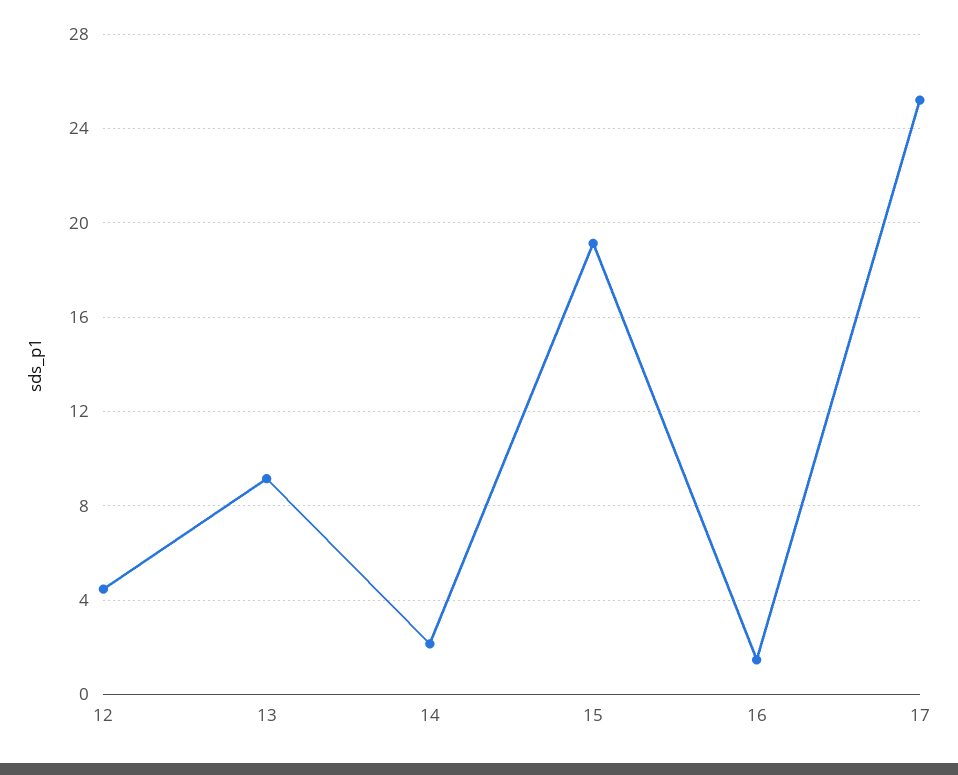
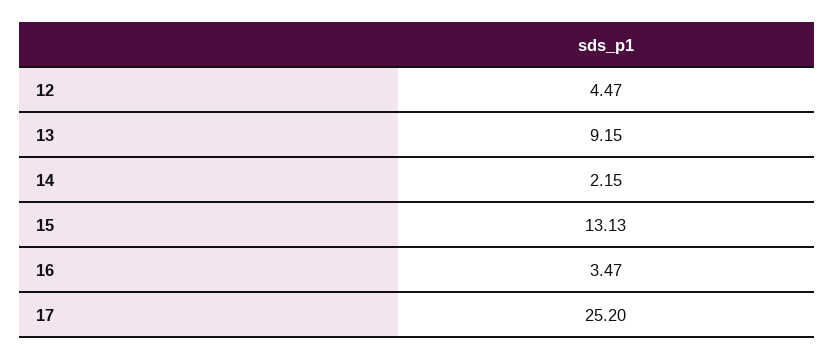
  {
    "12": 4.47,
    "13": 9.15,
    "14": 2.15,
-   "15": 19,
+   "15": 13.13,
-   "16": 1.5,
+   "16": 3.47,
    "17": 25.2
  }

